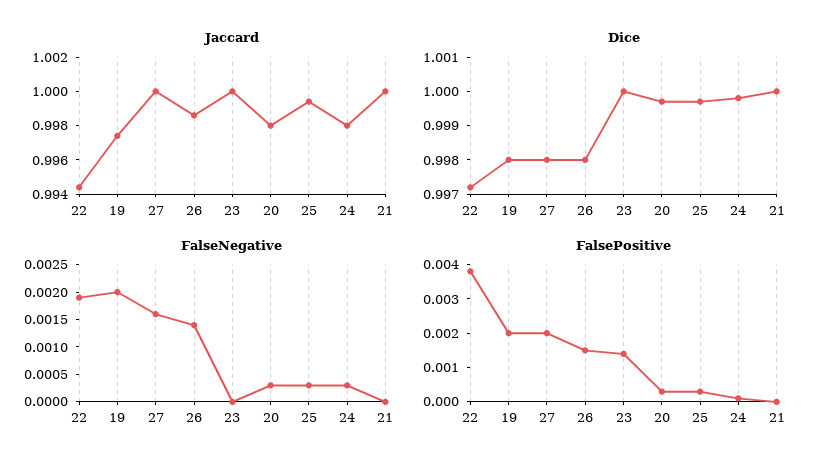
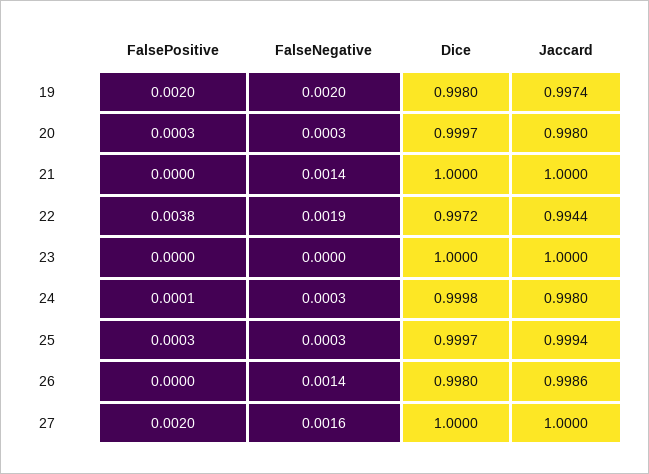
  {
    "Jaccard": {
      "22": 0.9944,
      "19": 0.9974,
      "27": 1,
      "26": 0.9986,
      "23": 1,
      "20": 0.998,
      "25": 0.9994,
      "24": 0.998,
      "21": 1
    },
    "Dice": {
      "22": 0.9972,
      "19": 0.998,
-     "27": 0.998,
+     "27": 1,
      "26": 0.998,
      "23": 1,
      "20": 0.9997,
      "25": 0.9997,
      "24": 0.9998,
      "21": 1
    },
    "FalseNegative": {
      "22": 0.0019,
      "19": 0.002,
      "27": 0.0016,
      "26": 0.0014,
      "23": 0,
      "20": 0.0003,
      "25": 0.0003,
      "24": 0.0003,
-     "21": 0
+     "21": 0.0014
    },
    "FalsePositive": {
      "22": 0.0038,
      "19": 0.002,
      "27": 0.002,
-     "26": 0.0015,
+     "26": 0,
-     "23": 0.0015,
+     "23": 0,
      "20": 0.0003,
      "25": 0.0003,
      "24": 0.0001,
      "21": 0
    }
  }

